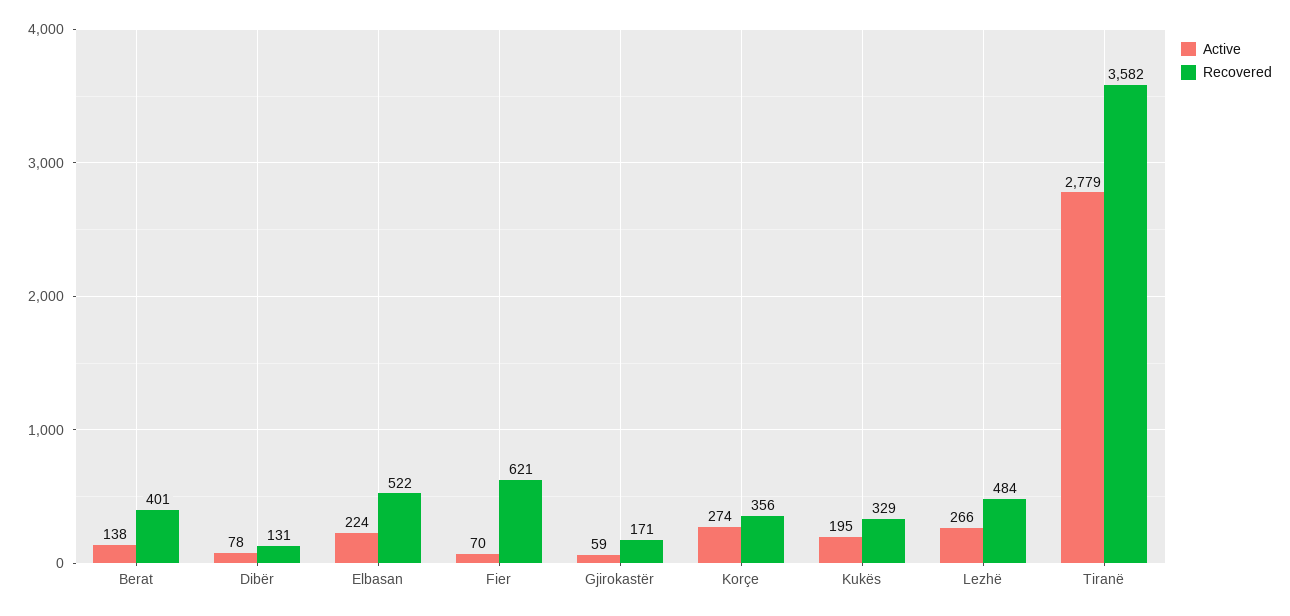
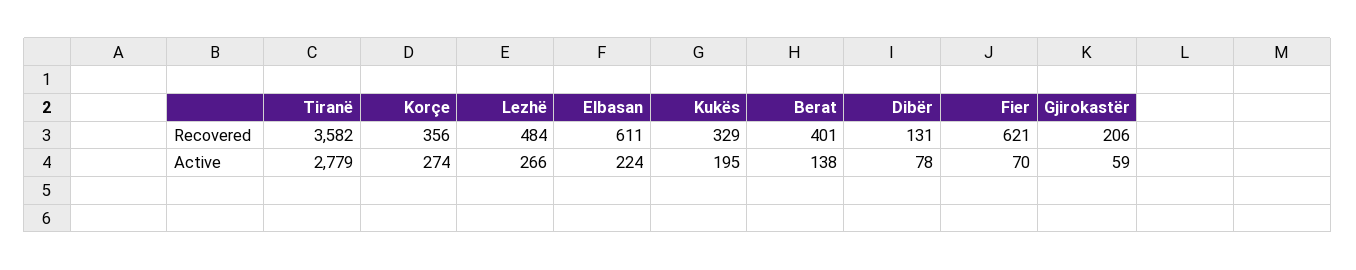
  {
    "Active": {
      "Berat": 138,
      "Dibër": 78,
      "Elbasan": 224,
      "Fier": 70,
      "Gjirokastër": 59,
      "Korçe": 274,
      "Kukës": 195,
      "Lezhë": 266,
      "Tiranë": 2779
    },
    "Recovered": {
      "Berat": 401,
      "Dibër": 131,
-     "Elbasan": 522,
+     "Elbasan": 611,
      "Fier": 621,
-     "Gjirokastër": 171,
+     "Gjirokastër": 206,
      "Korçe": 356,
      "Kukës": 329,
      "Lezhë": 484,
      "Tiranë": 3582
    }
  }

